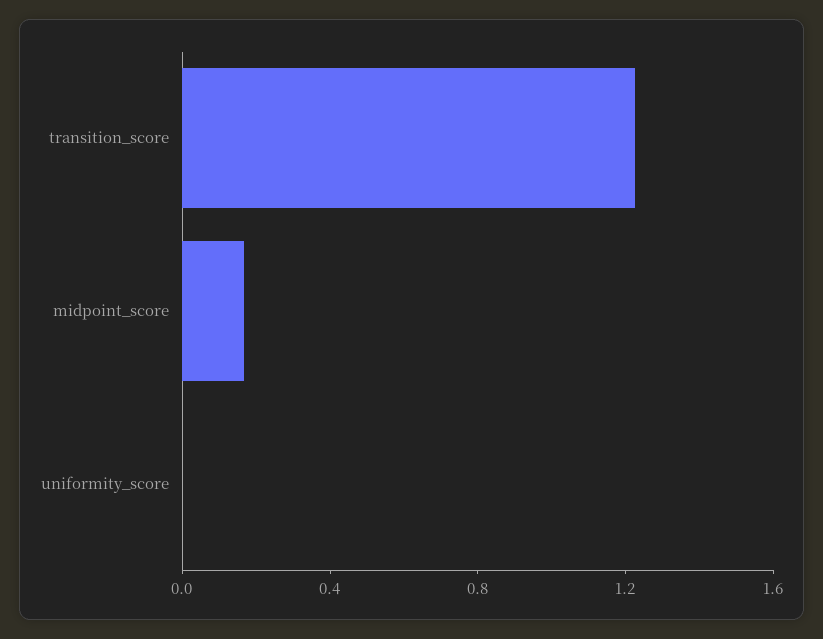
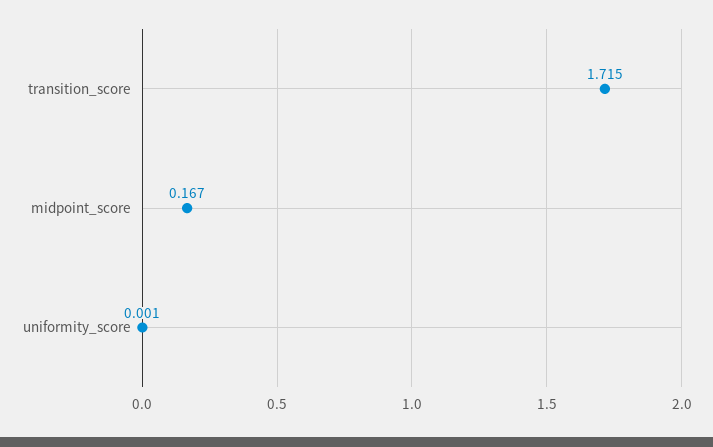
  {
-   "transition_score": 1.2,
+   "transition_score": 1.715,
    "midpoint_score": 0.167,
    "uniformity_score": 0.001
  }

